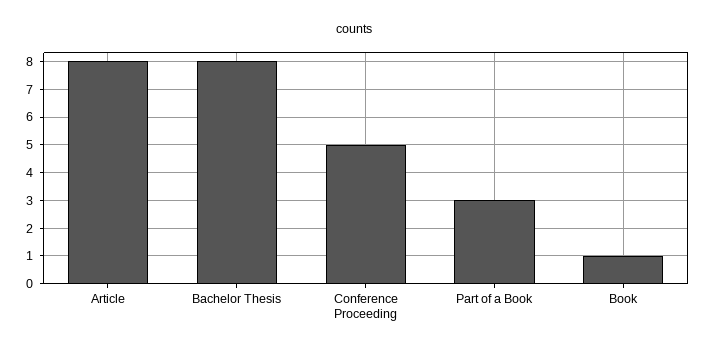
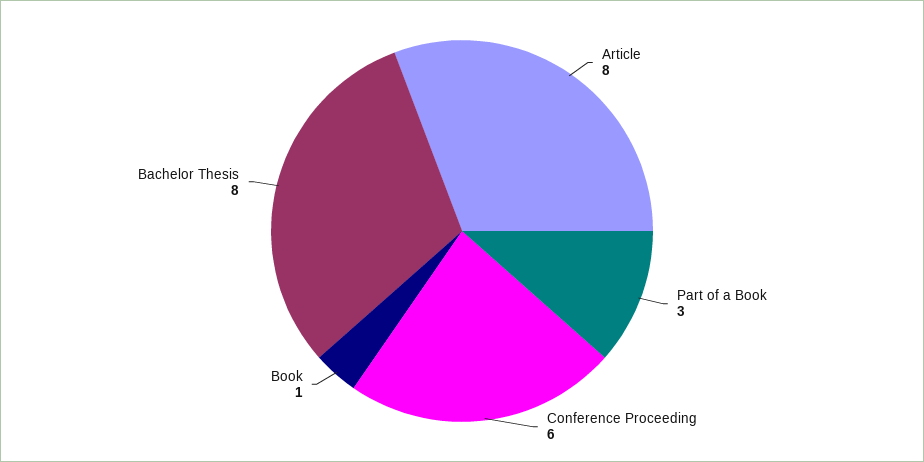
  {
    "Article": 8,
    "Bachelor Thesis": 8,
-   "Conference Proceeding": 5,
+   "Conference Proceeding": 6,
    "Part of a Book": 3,
    "Book": 1
  }

